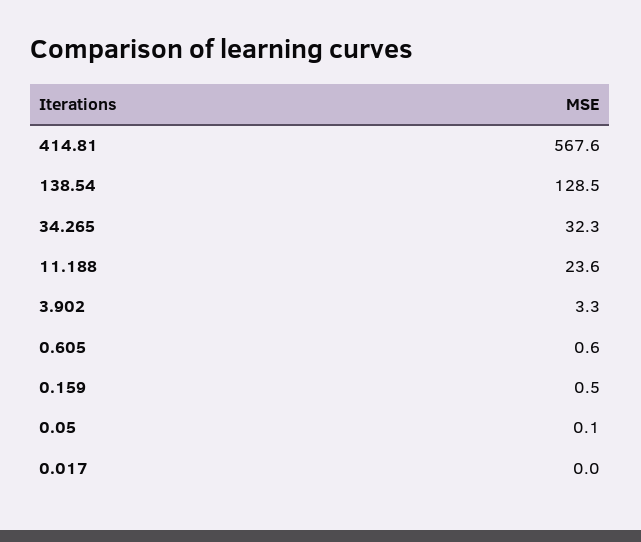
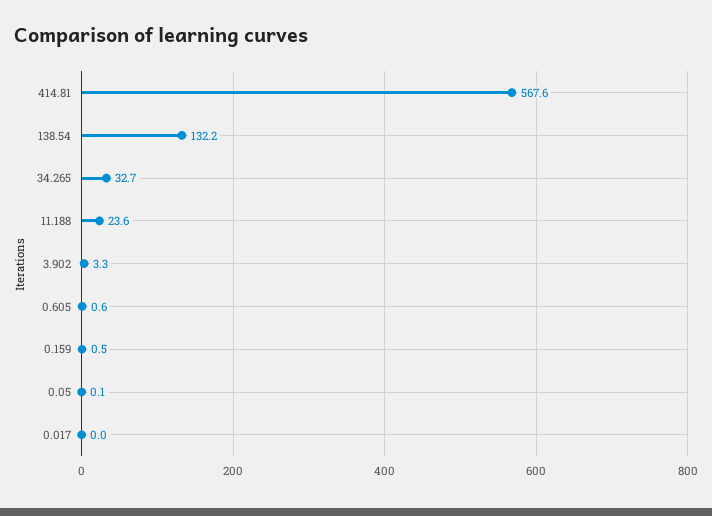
  {
    "414.81": 567.6,
-   "138.54": 128.5,
+   "138.54": 132.2,
-   "34.265": 32.3,
+   "34.265": 32.7,
    "11.188": 23.6,
    "3.902": 3.3,
    "0.605": 0.6,
    "0.159": 0.5,
    "0.05": 0.1,
    "0.017": 0
  }

